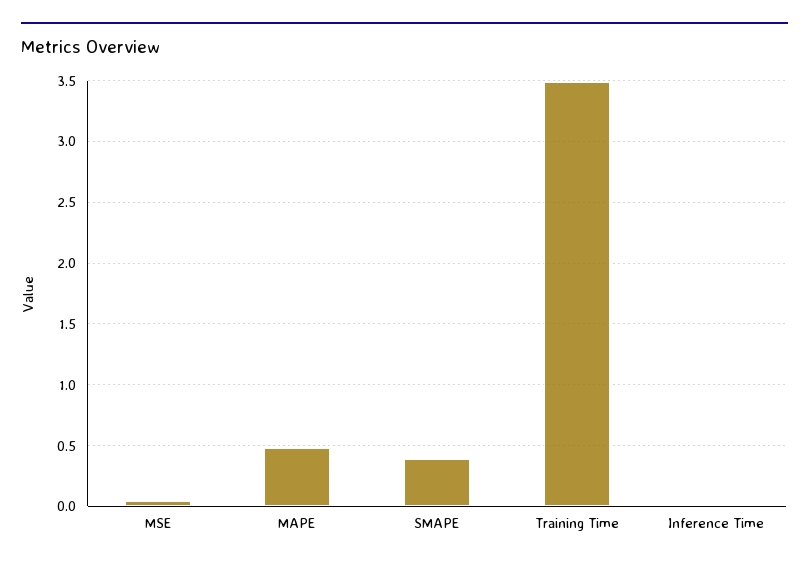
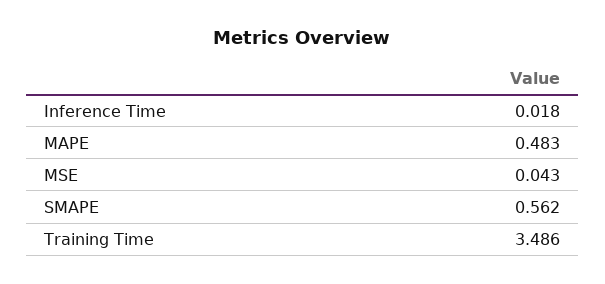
  {
    "MSE": 0.043,
    "MAPE": 0.483,
-   "SMAPE": 0.4,
+   "SMAPE": 0.562,
    "Training Time": 3.486,
    "Inference Time": 0.018
  }

